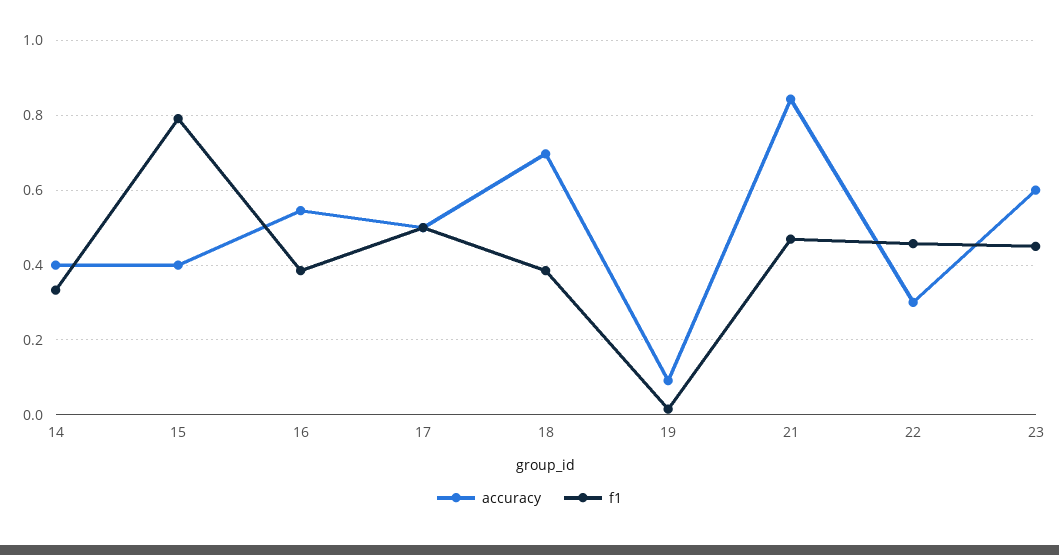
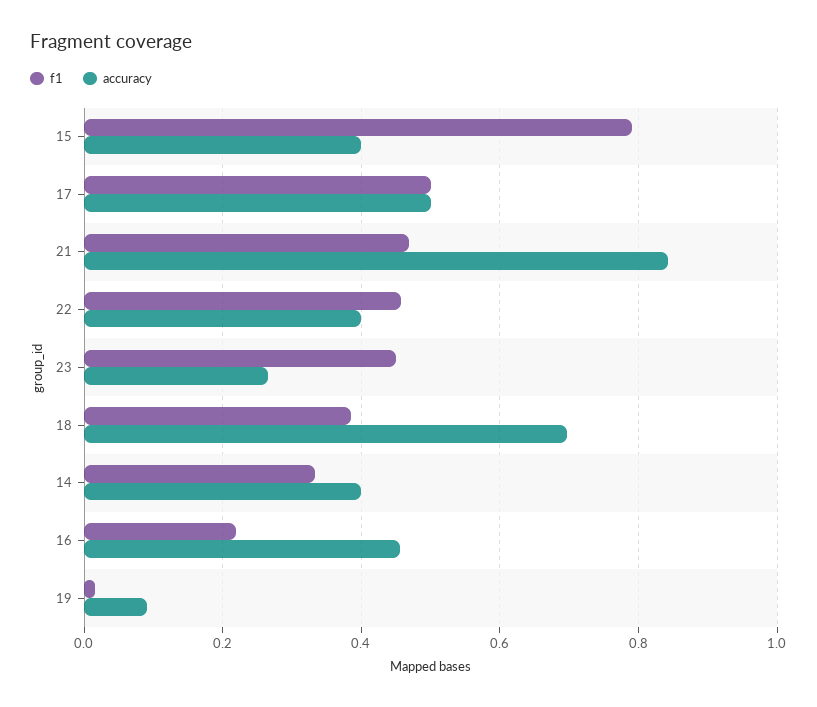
  {
    "accuracy": {
      "14": 0.4,
      "15": 0.4,
-     "16": 0.54,
+     "16": 0.46,
      "17": 0.5,
      "18": 0.7,
      "19": 0.1,
      "21": 0.84,
-     "22": 0.3,
+     "22": 0.4,
-     "23": 0.6
+     "23": 0.26
    },
    "f1": {
      "14": 0.34,
      "15": 0.8,
-     "16": 0.38,
+     "16": 0.22,
      "17": 0.5,
      "18": 0.38,
      "19": 0.02,
      "21": 0.46,
      "22": 0.46,
      "23": 0.46
    }
  }

